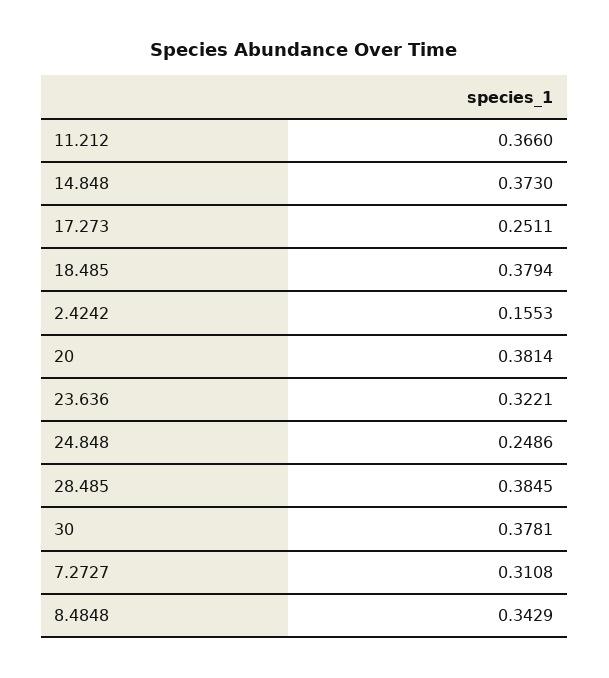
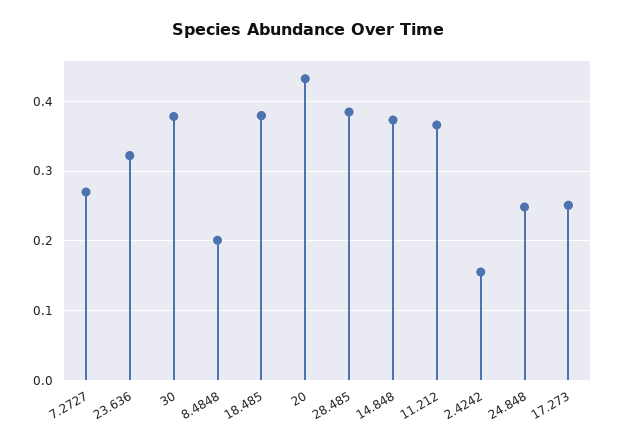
  {
    "11.212": 0.366,
    "14.848": 0.373,
    "17.273": 0.2511,
    "18.485": 0.3794,
    "2.4242": 0.1553,
-   "20": 0.3814,
+   "20": 0.43,
    "23.636": 0.3221,
    "24.848": 0.2486,
    "28.485": 0.3845,
    "30": 0.3781,
-   "7.2727": 0.3108,
+   "7.2727": 0.27,
-   "8.4848": 0.3429
+   "8.4848": 0.2
  }

